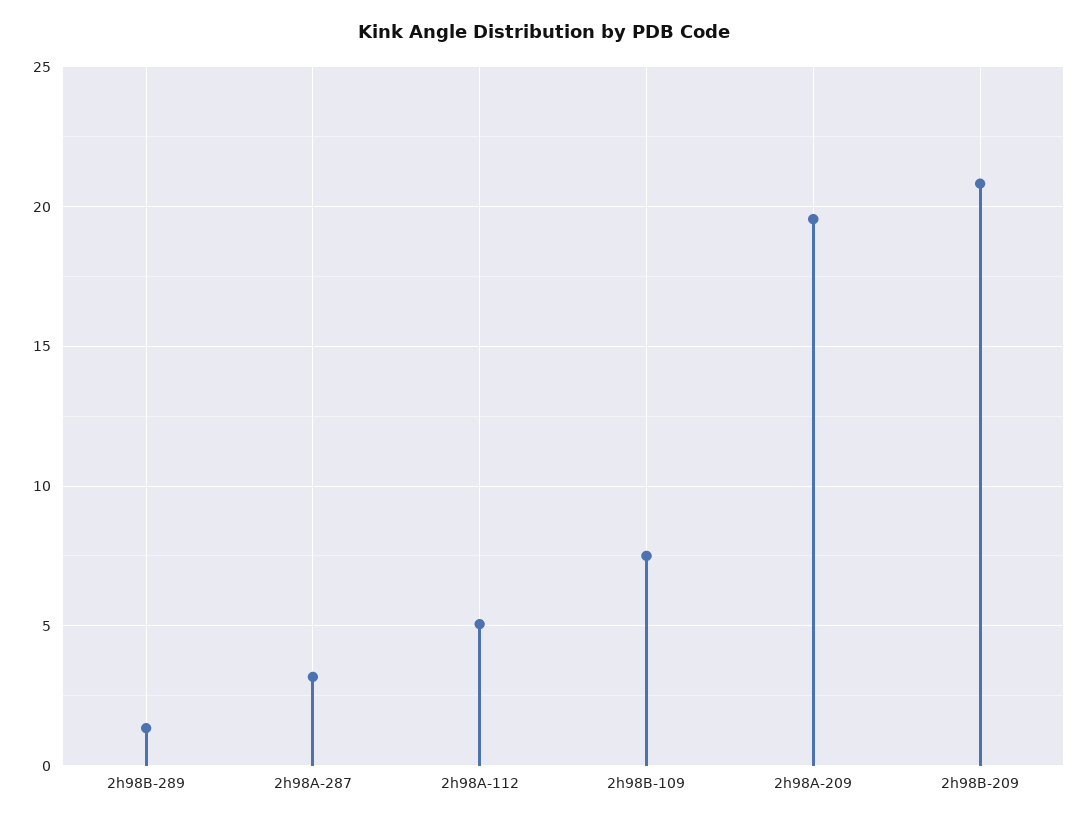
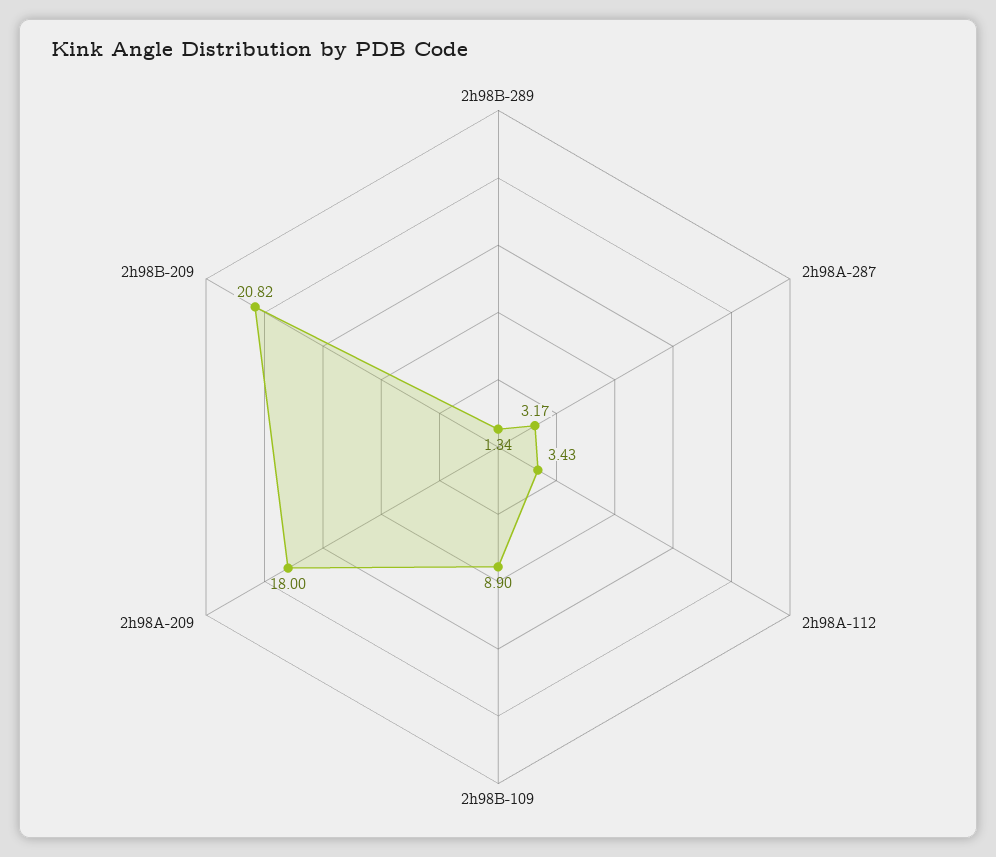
  {
    "2h98B-289": 1.34,
    "2h98A-287": 3.17,
-   "2h98A-112": 5,
+   "2h98A-112": 3.43,
-   "2h98B-109": 7.5,
+   "2h98B-109": 8.9,
-   "2h98A-209": 19.5,
+   "2h98A-209": 18,
    "2h98B-209": 20.82
  }

